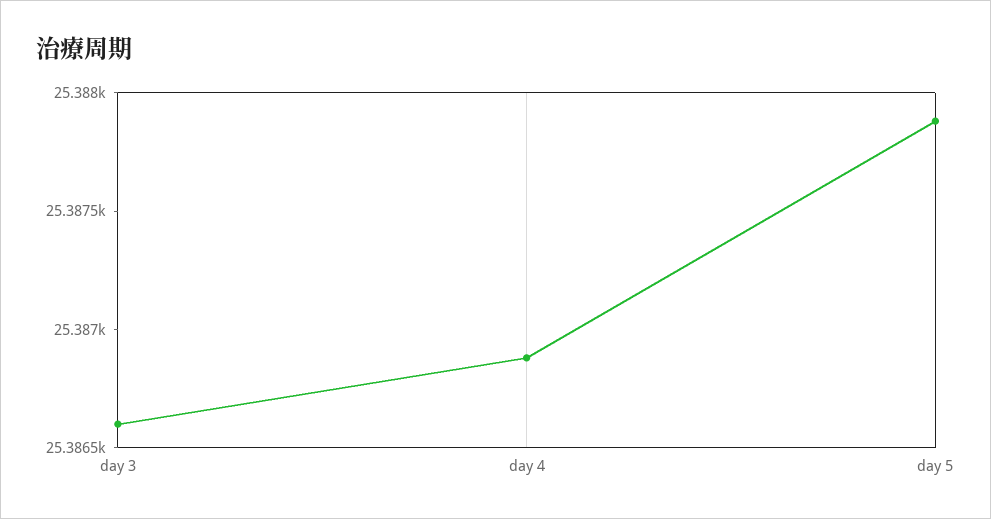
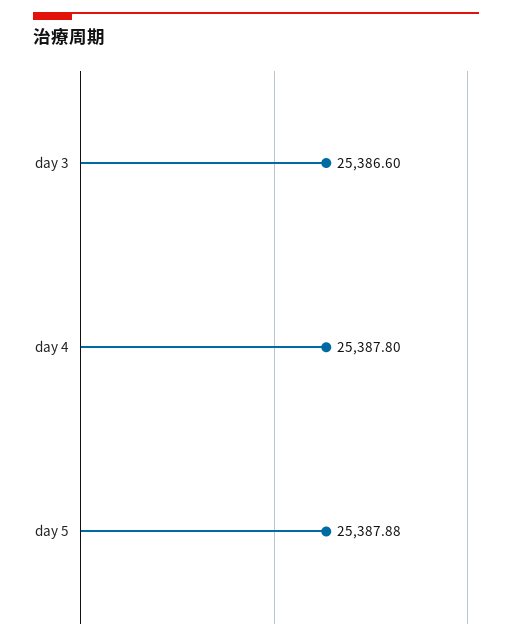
  {
    "day 3": 25386.6,
-   "day 4": 25386.9,
+   "day 4": 25387.8,
    "day 5": 25387.88
  }

